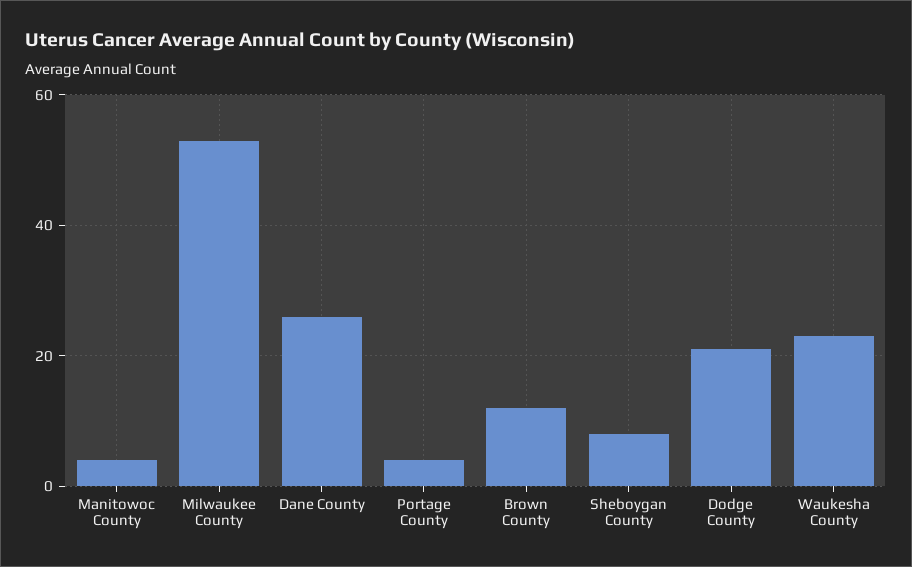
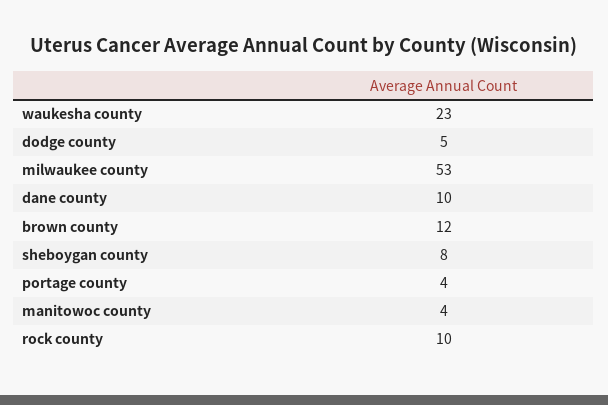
  {
    "Manitowoc County": 4,
    "Milwaukee County": 53,
-   "Dane County": 25,
+   "Dane County": 10,
    "Portage County": 4,
    "Brown County": 12,
    "Sheboygan County": 8,
-   "Dodge County": 20,
+   "Dodge County": 5,
-   "Waukesha County": 23
+   "Waukesha County": 23,
+   "rock county": 10
  }

